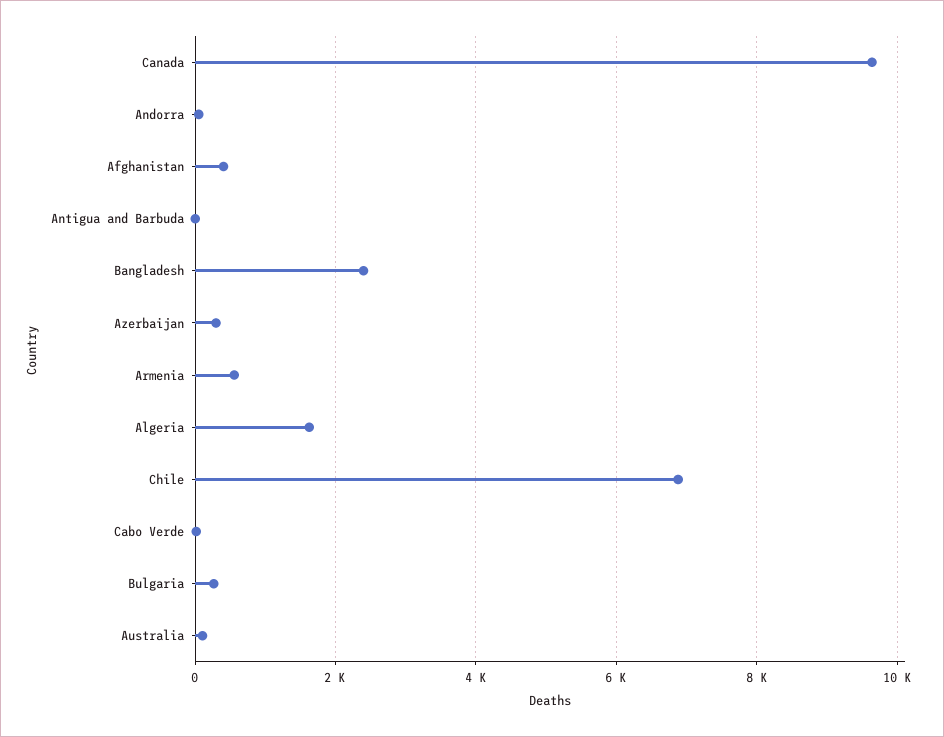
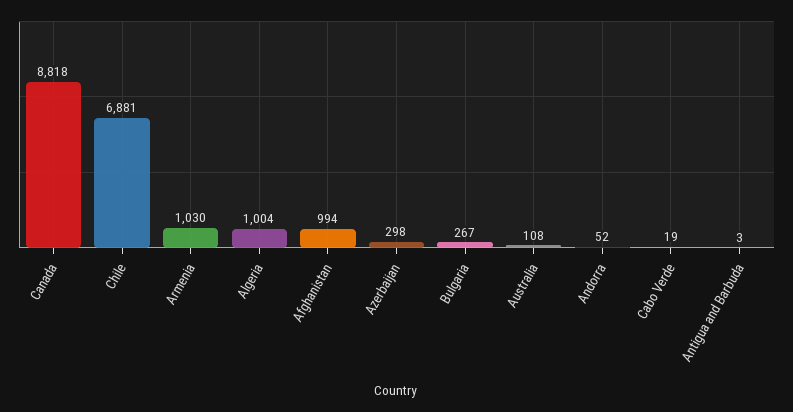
  {
-   "Canada": 9600,
+   "Canada": 8818,
    "Andorra": 52,
-   "Afghanistan": 400,
+   "Afghanistan": 994,
    "Antigua and Barbuda": 3,
-   "Bangladesh": 2400,
    "Azerbaijan": 298,
-   "Armenia": 600,
+   "Armenia": 1030,
-   "Algeria": 1600,
+   "Algeria": 1004,
    "Chile": 6881,
    "Cabo Verde": 19,
    "Bulgaria": 267,
    "Australia": 108
  }

